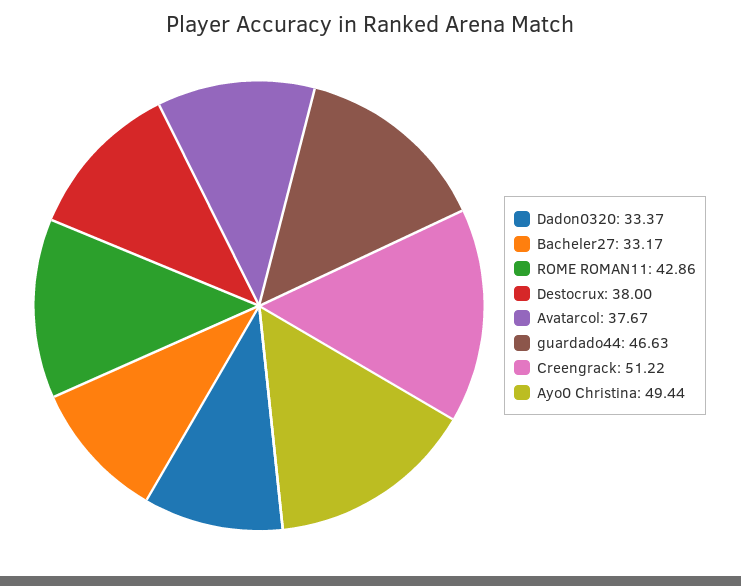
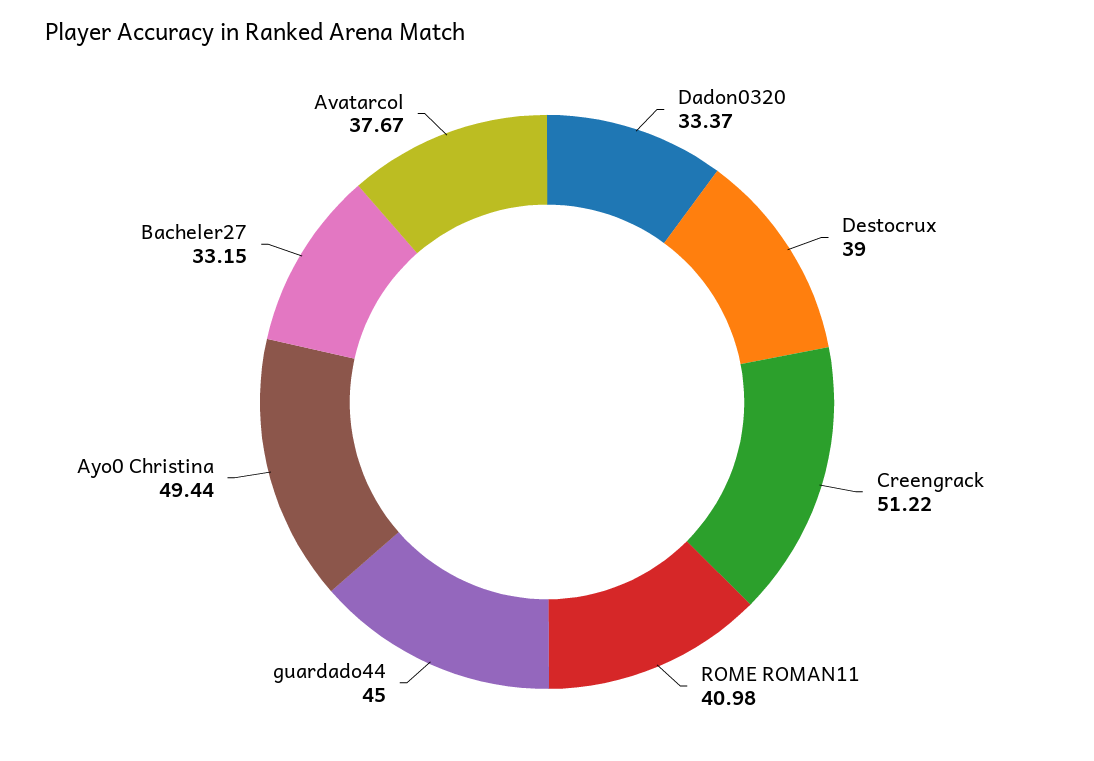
  {
    "Dadon0320": 33.37,
-   "Bacheler27": 33.17,
+   "Bacheler27": 33.15,
-   "ROME ROMAN11": 42.86,
+   "ROME ROMAN11": 40.98,
-   "Destocrux": 38,
+   "Destocrux": 39,
    "Avatarcol": 37.67,
-   "guardado44": 46.63,
+   "guardado44": 45,
    "Creengrack": 51.22,
    "Ayo0 Christina": 49.44
  }

